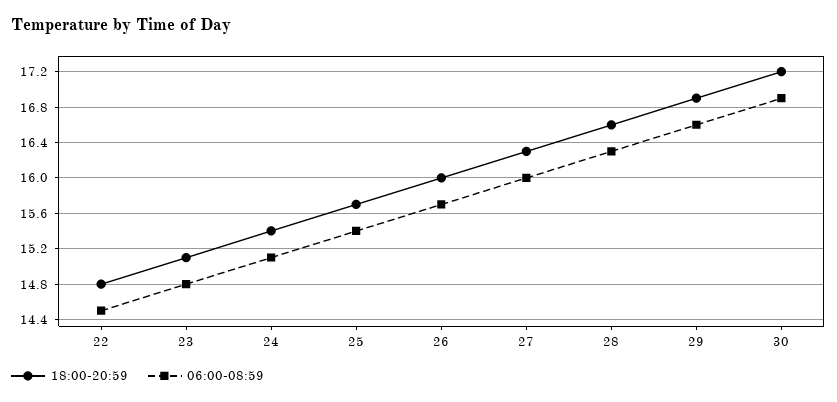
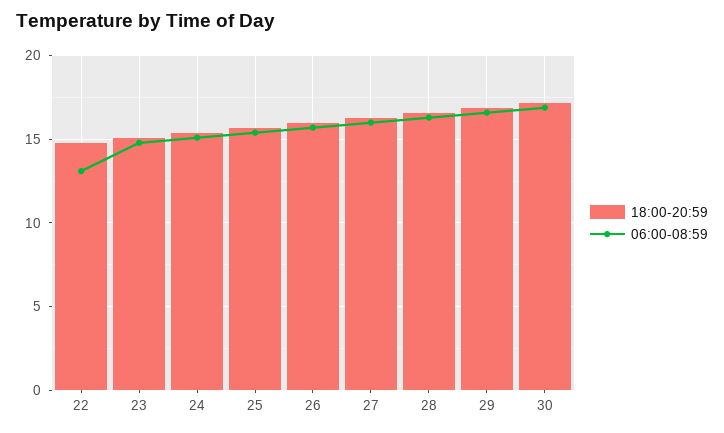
  {
    "18:00-20:59": {
      "22": 14.8,
      "23": 15.1,
      "24": 15.4,
      "25": 15.7,
      "26": 16,
      "27": 16.3,
      "28": 16.6,
      "29": 16.9,
      "30": 17.2
    },
    "06:00-08:59": {
-     "22": 14.5,
+     "22": 13,
      "23": 14.8,
      "24": 15.1,
      "25": 15.4,
      "26": 15.7,
      "27": 16,
      "28": 16.3,
      "29": 16.6,
      "30": 16.9
    }
  }

